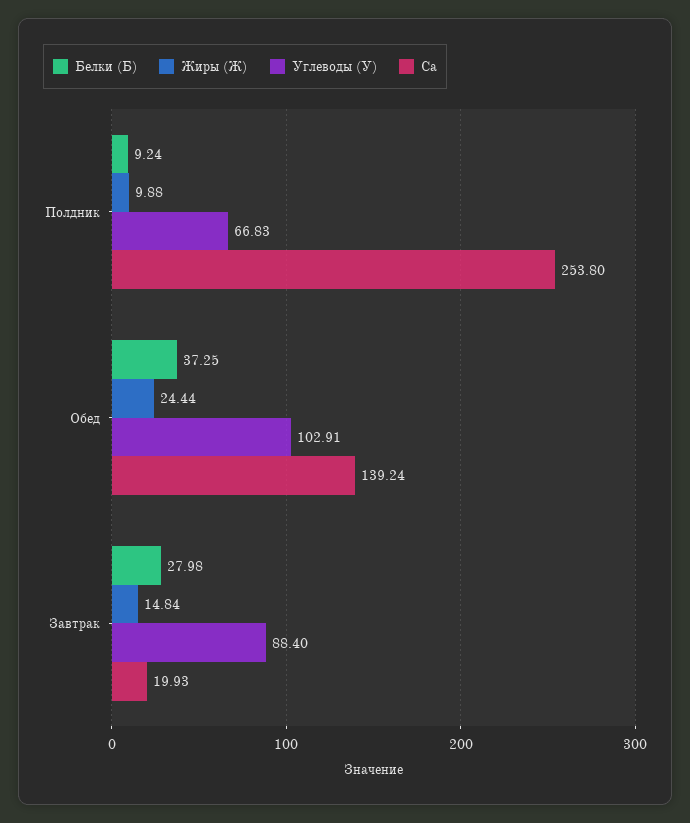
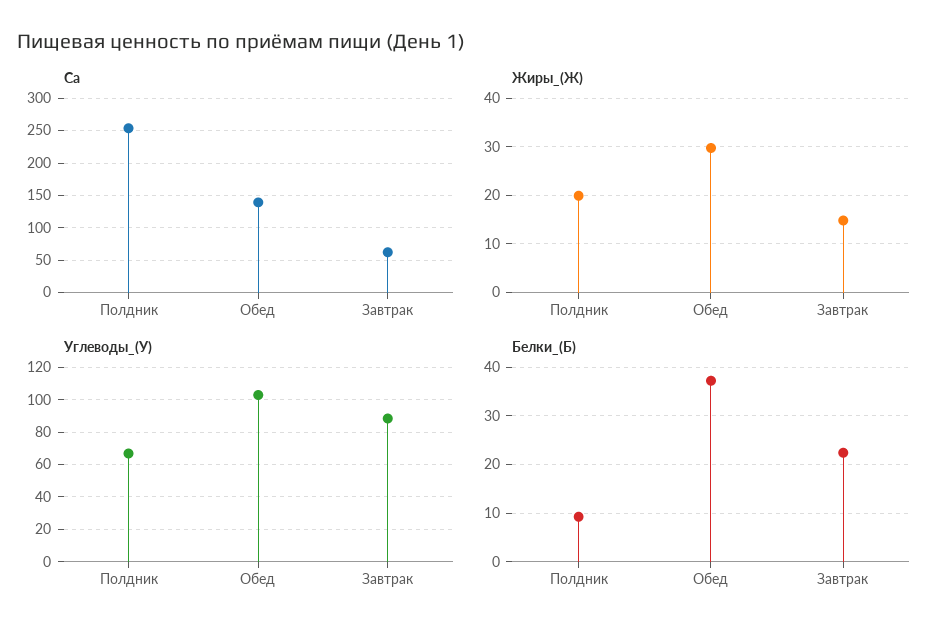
  {
    "Белки (Б)": {
      "Полдник": 9.24,
      "Обед": 37.25,
-     "Завтрак": 27.98
+     "Завтрак": 22
    },
    "Жиры (Ж)": {
-     "Полдник": 9.88,
+     "Полдник": 20,
-     "Обед": 24.44,
+     "Обед": 30,
      "Завтрак": 14.84
    },
    "Углеводы (У)": {
      "Полдник": 66.83,
      "Обед": 102.91,
      "Завтрак": 88.4
    },
    "Ca": {
      "Полдник": 253.8,
      "Обед": 139.24,
-     "Завтрак": 19.93
+     "Завтрак": 60
    }
  }

